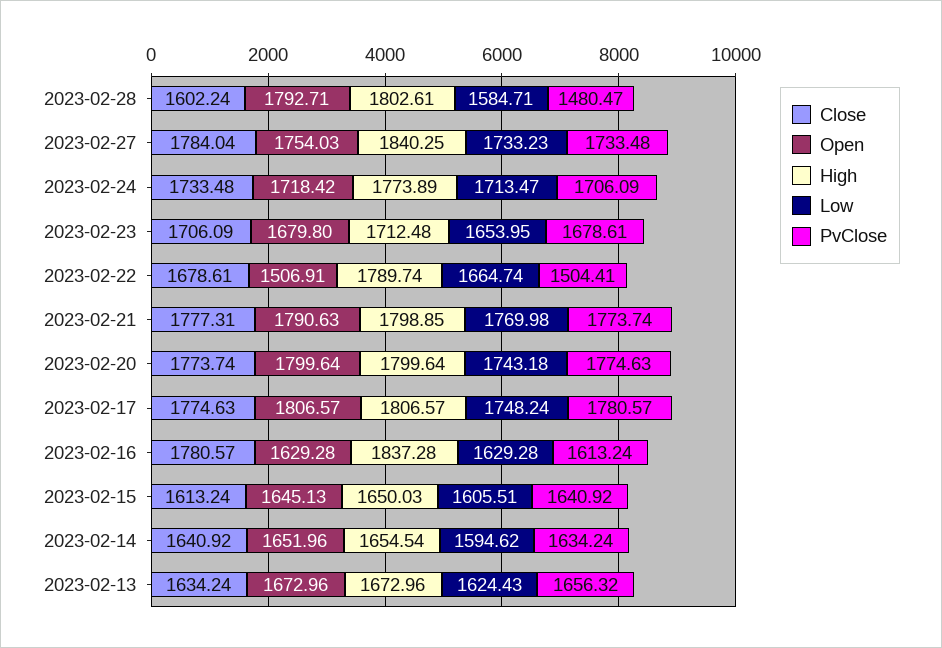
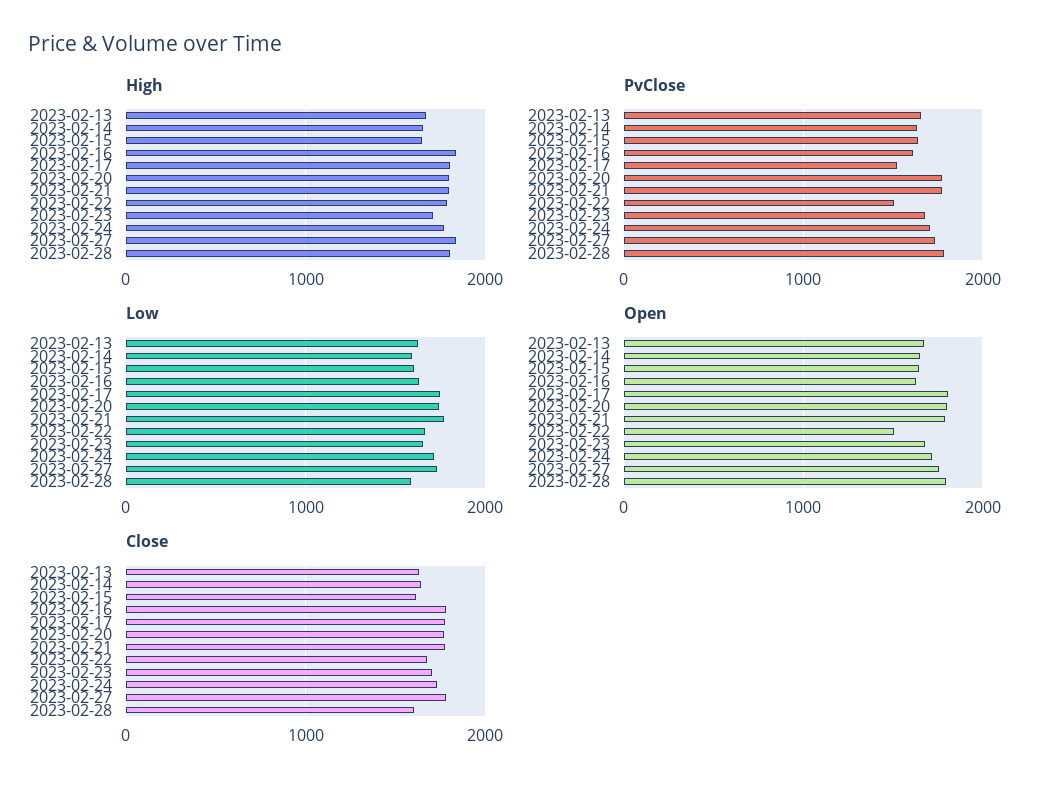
  {
    "Close": {
      "2023-02-28": 1602.24,
      "2023-02-27": 1784.04,
      "2023-02-24": 1733.48,
      "2023-02-23": 1706.09,
      "2023-02-22": 1678.61,
      "2023-02-21": 1777.31,
      "2023-02-20": 1773.74,
      "2023-02-17": 1774.63,
      "2023-02-16": 1780.57,
      "2023-02-15": 1613.24,
      "2023-02-14": 1640.92,
      "2023-02-13": 1634.24
    },
    "Open": {
      "2023-02-28": 1792.71,
      "2023-02-27": 1754.03,
      "2023-02-24": 1718.42,
      "2023-02-23": 1679.8,
      "2023-02-22": 1506.91,
      "2023-02-21": 1790.63,
      "2023-02-20": 1799.64,
      "2023-02-17": 1806.57,
      "2023-02-16": 1629.28,
      "2023-02-15": 1645.13,
      "2023-02-14": 1651.96,
      "2023-02-13": 1672.96
    },
    "High": {
      "2023-02-28": 1802.61,
      "2023-02-27": 1840.25,
      "2023-02-24": 1773.89,
      "2023-02-23": 1712.48,
      "2023-02-22": 1789.74,
      "2023-02-21": 1798.85,
      "2023-02-20": 1799.64,
      "2023-02-17": 1806.57,
      "2023-02-16": 1837.28,
      "2023-02-15": 1650.03,
      "2023-02-14": 1654.54,
      "2023-02-13": 1672.96
    },
    "Low": {
      "2023-02-28": 1584.71,
      "2023-02-27": 1733.23,
      "2023-02-24": 1713.47,
      "2023-02-23": 1653.95,
      "2023-02-22": 1664.74,
      "2023-02-21": 1769.98,
      "2023-02-20": 1743.18,
      "2023-02-17": 1748.24,
      "2023-02-16": 1629.28,
      "2023-02-15": 1605.51,
      "2023-02-14": 1594.62,
      "2023-02-13": 1624.43
    },
    "PvClose": {
-     "2023-02-28": 1480.47,
+     "2023-02-28": 1800,
      "2023-02-27": 1733.48,
      "2023-02-24": 1706.09,
      "2023-02-23": 1678.61,
      "2023-02-22": 1504.41,
      "2023-02-21": 1773.74,
      "2023-02-20": 1774.63,
-     "2023-02-17": 1780.57,
+     "2023-02-17": 1500,
      "2023-02-16": 1613.24,
      "2023-02-15": 1640.92,
      "2023-02-14": 1634.24,
      "2023-02-13": 1656.32
    }
  }

